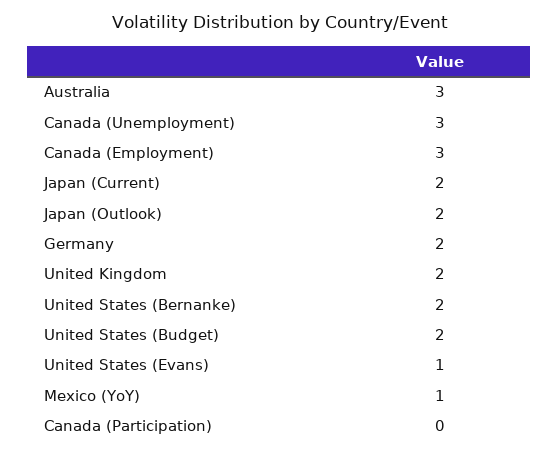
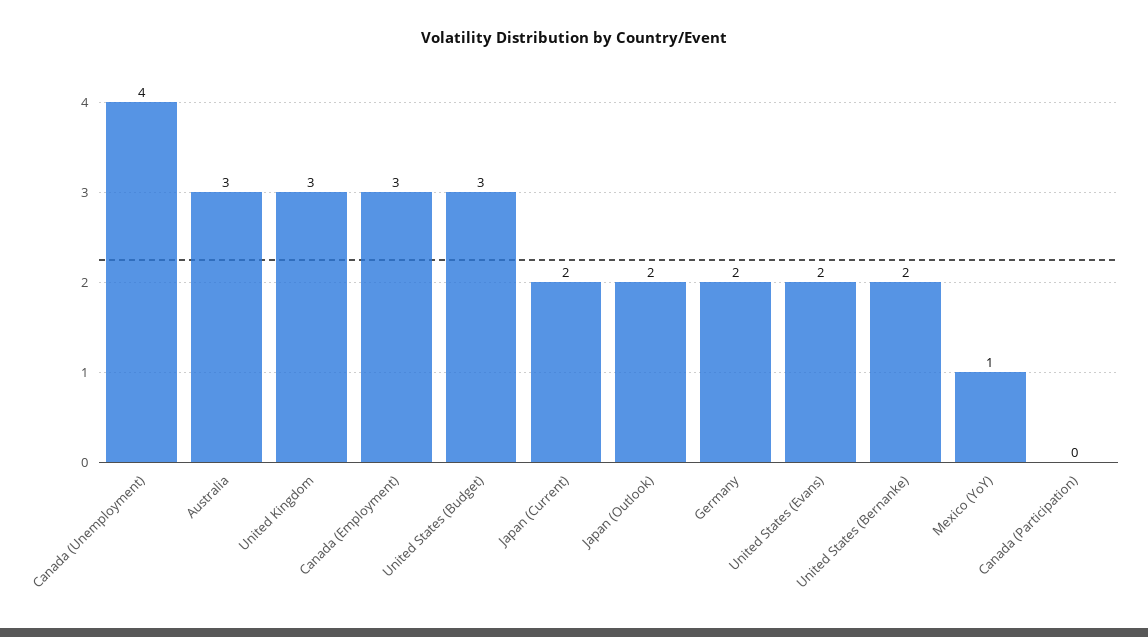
  {
    "Australia": 3,
-   "Canada (Unemployment)": 3,
+   "Canada (Unemployment)": 4,
    "Canada (Employment)": 3,
    "Japan (Current)": 2,
    "Japan (Outlook)": 2,
    "Germany": 2,
-   "United Kingdom": 2,
+   "United Kingdom": 3,
    "United States (Bernanke)": 2,
-   "United States (Budget)": 2,
+   "United States (Budget)": 3,
-   "United States (Evans)": 1,
+   "United States (Evans)": 2,
    "Mexico (YoY)": 1,
    "Canada (Participation)": 0
  }

